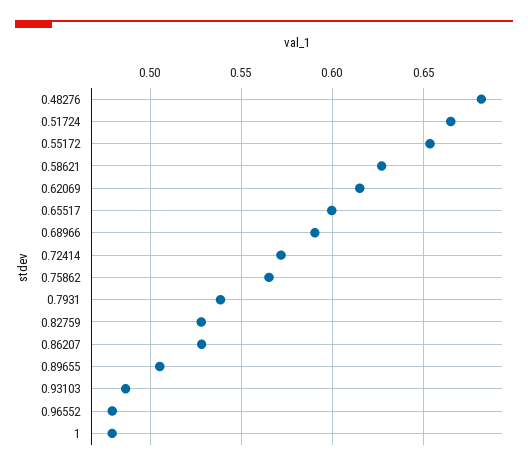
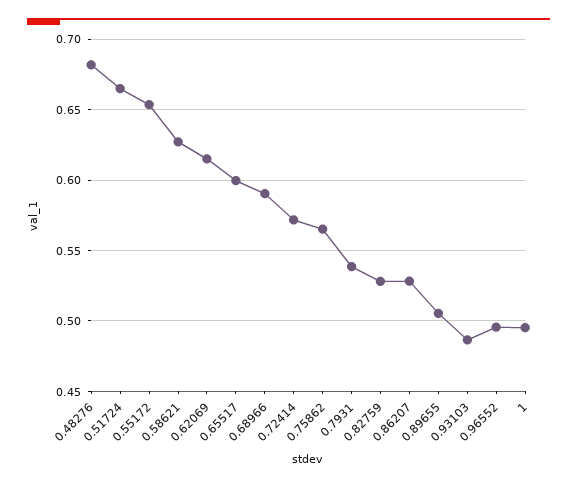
  {
    "0.48276": 0.68,
    "0.51724": 0.665,
    "0.55172": 0.655,
    "0.58621": 0.625,
    "0.62069": 0.615,
    "0.65517": 0.6,
    "0.68966": 0.59,
    "0.72414": 0.57,
    "0.75862": 0.565,
    "0.7931": 0.54,
    "0.82759": 0.53,
    "0.86207": 0.53,
    "0.89655": 0.505,
    "0.93103": 0.485,
-   "0.96552": 0.48,
+   "0.96552": 0.495,
-   "1": 0.48
+   "1": 0.495
  }

